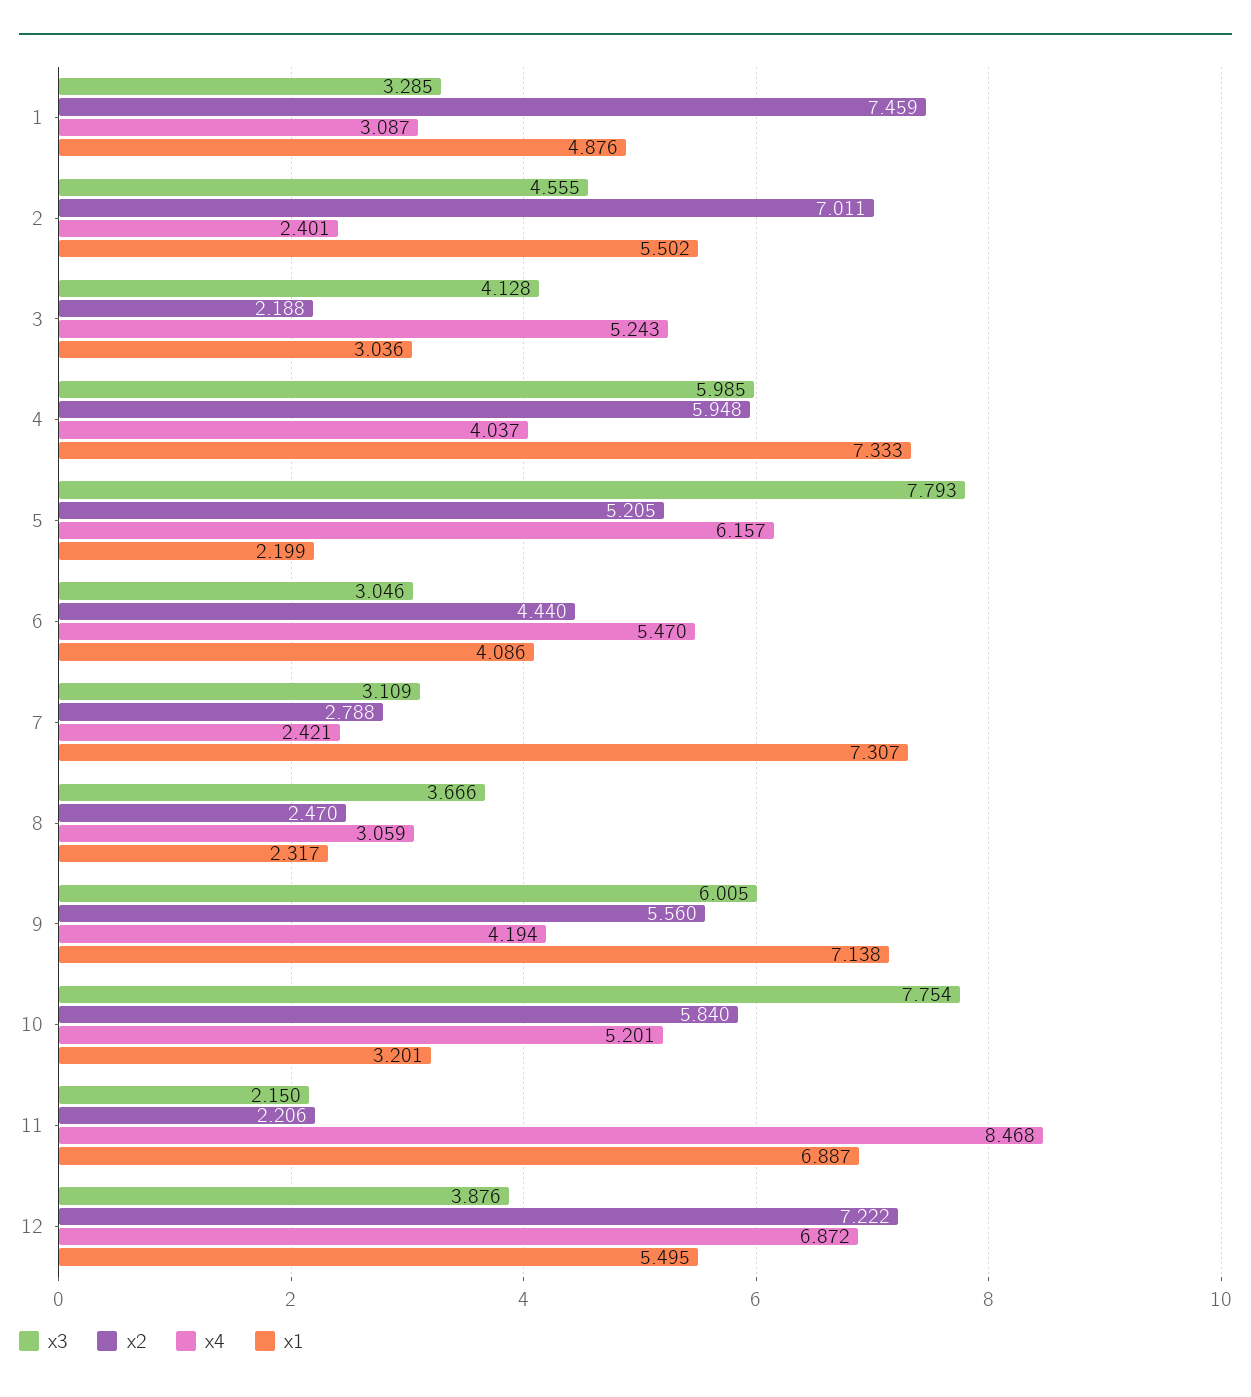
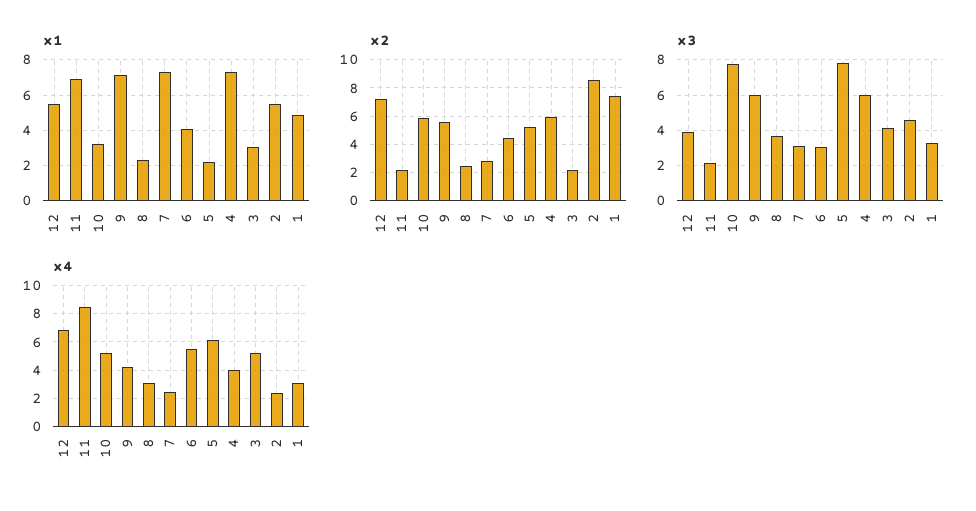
  {
    "x3": {
      "1": 3.285,
      "2": 4.555,
      "3": 4.128,
      "4": 5.985,
      "5": 7.793,
      "6": 3.046,
      "7": 3.109,
      "8": 3.666,
      "9": 6.005,
      "10": 7.754,
      "11": 2.15,
      "12": 3.876
    },
    "x2": {
      "1": 7.459,
-     "2": 7.011,
+     "2": 8.5,
      "3": 2.188,
      "4": 5.948,
      "5": 5.205,
      "6": 4.44,
      "7": 2.788,
      "8": 2.47,
      "9": 5.56,
      "10": 5.84,
      "11": 2.206,
      "12": 7.222
    },
    "x4": {
      "1": 3.087,
      "2": 2.401,
      "3": 5.243,
      "4": 4.037,
      "5": 6.157,
      "6": 5.47,
      "7": 2.421,
      "8": 3.059,
      "9": 4.194,
      "10": 5.201,
      "11": 8.468,
      "12": 6.872
    },
    "x1": {
      "1": 4.876,
      "2": 5.502,
      "3": 3.036,
      "4": 7.333,
      "5": 2.199,
      "6": 4.086,
      "7": 7.307,
      "8": 2.317,
      "9": 7.138,
      "10": 3.201,
      "11": 6.887,
      "12": 5.495
    }
  }

